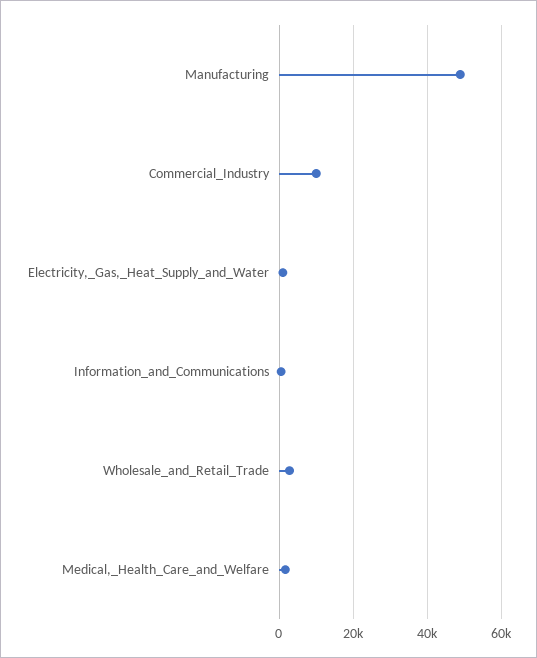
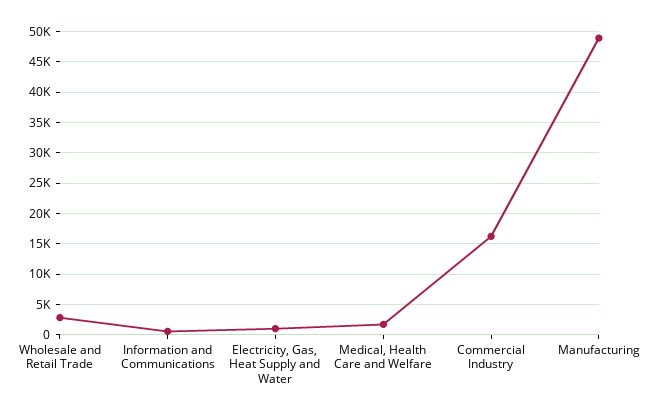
  {
    "Manufacturing": 49000,
-   "Commercial_Industry": 10000,
+   "Commercial_Industry": 16000,
    "Electricity,_Gas,_Heat_Supply_and_Water": 1000,
    "Information_and_Communications": 1000,
    "Wholesale_and_Retail_Trade": 3000,
    "Medical,_Health_Care_and_Welfare": 2000
  }

